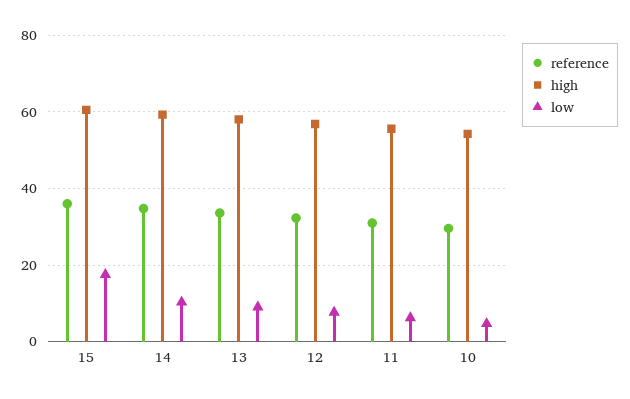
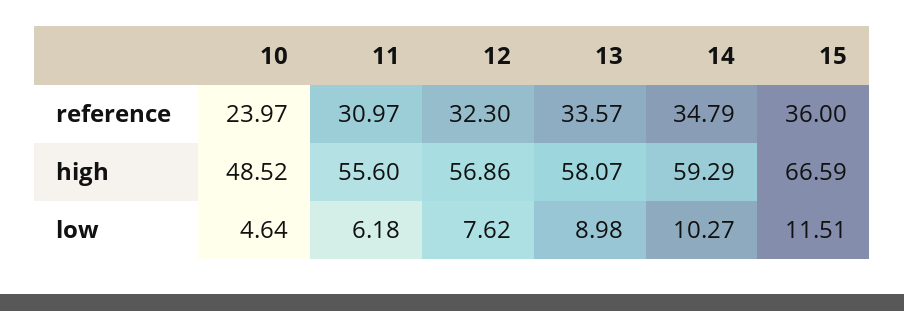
  {
    "reference": {
      "15": 36,
      "14": 34.79,
      "13": 33.57,
      "12": 32.3,
      "11": 30.97,
-     "10": 30
+     "10": 23.97
    },
    "high": {
-     "15": 60,
+     "15": 66.59,
      "14": 59.29,
      "13": 58.07,
      "12": 56.86,
      "11": 55.6,
-     "10": 54
+     "10": 48.52
    },
    "low": {
-     "15": 18,
+     "15": 11.51,
      "14": 10.27,
      "13": 8.98,
      "12": 7.62,
      "11": 6.18,
      "10": 4.64
    }
  }

